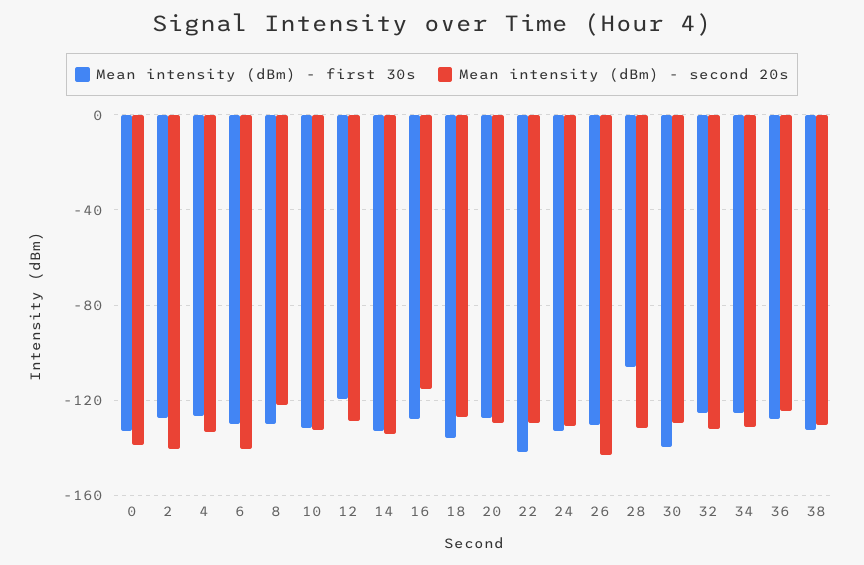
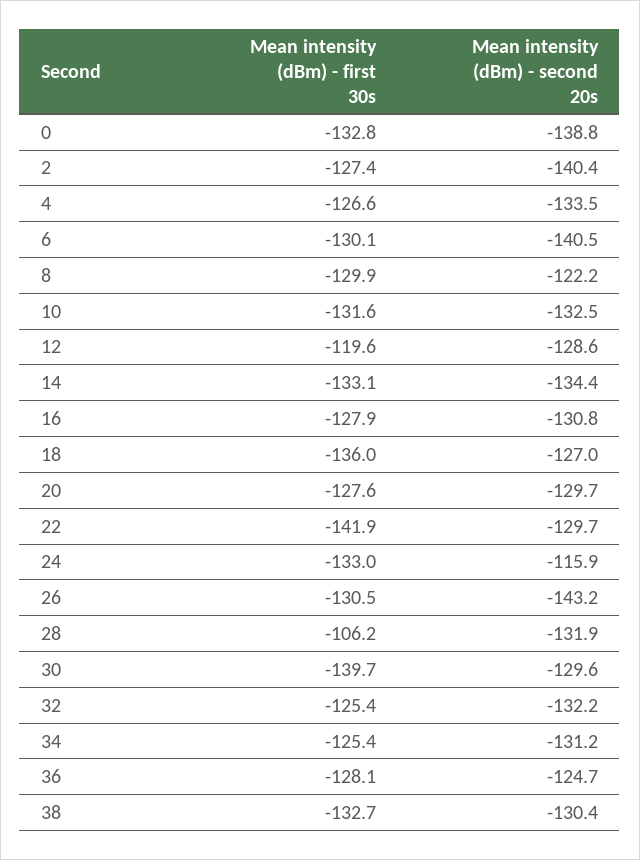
  {
    "Mean intensity (dBm) - first 30s": {
      "0": -132.8,
      "2": -127.4,
      "4": -126.6,
      "6": -130.1,
      "8": -129.9,
      "10": -131.6,
      "12": -119.6,
      "14": -133.1,
      "16": -127.9,
      "18": -136,
      "20": -127.6,
      "22": -141.9,
      "24": -133,
      "26": -130.5,
      "28": -106.2,
      "30": -139.7,
      "32": -125.4,
      "34": -125.4,
      "36": -128.1,
      "38": -132.7
    },
    "Mean intensity (dBm) - second 20s": {
      "0": -138.8,
      "2": -140.4,
      "4": -133.5,
      "6": -140.5,
      "8": -122.2,
      "10": -132.5,
      "12": -128.6,
      "14": -134.4,
-     "16": -115,
+     "16": -130.8,
      "18": -127,
      "20": -129.7,
      "22": -129.7,
-     "24": -130,
+     "24": -115.9,
      "26": -143.2,
      "28": -131.9,
      "30": -129.6,
      "32": -132.2,
      "34": -131.2,
      "36": -124.7,
      "38": -130.4
    }
  }

